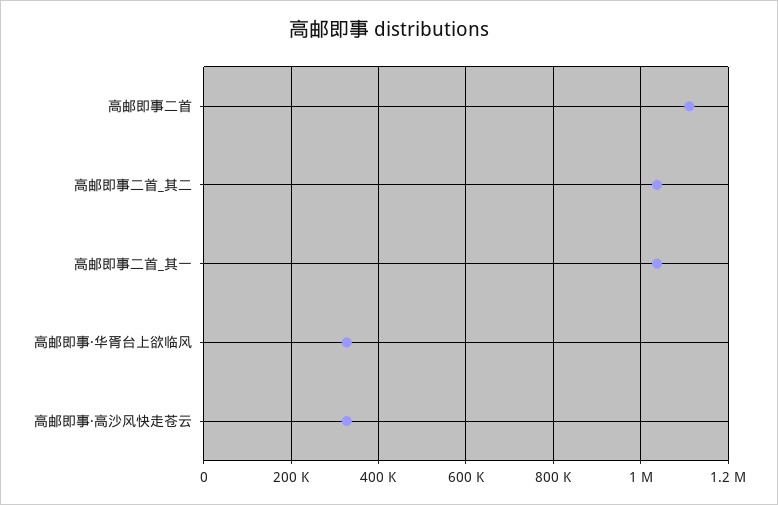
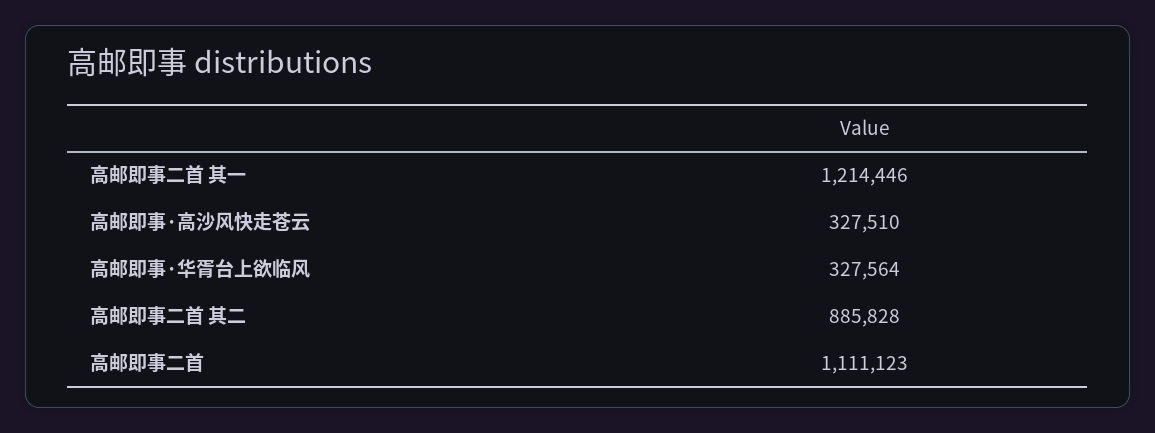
  {
    "高邮即事二首": 1111123,
-   "高邮即事二首_其二": 1040000,
+   "高邮即事二首_其二": 885828,
-   "高邮即事二首_其一": 1040000,
+   "高邮即事二首_其一": 1214446,
    "高邮即事·华胥台上欲临风": 327564,
    "高邮即事·高沙风快走苍云": 327510
  }

